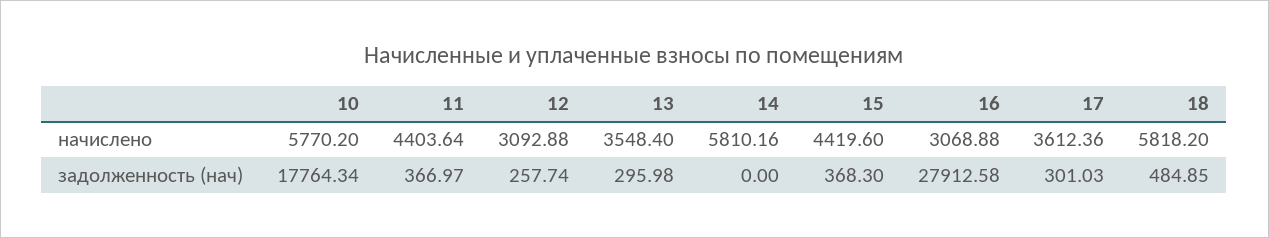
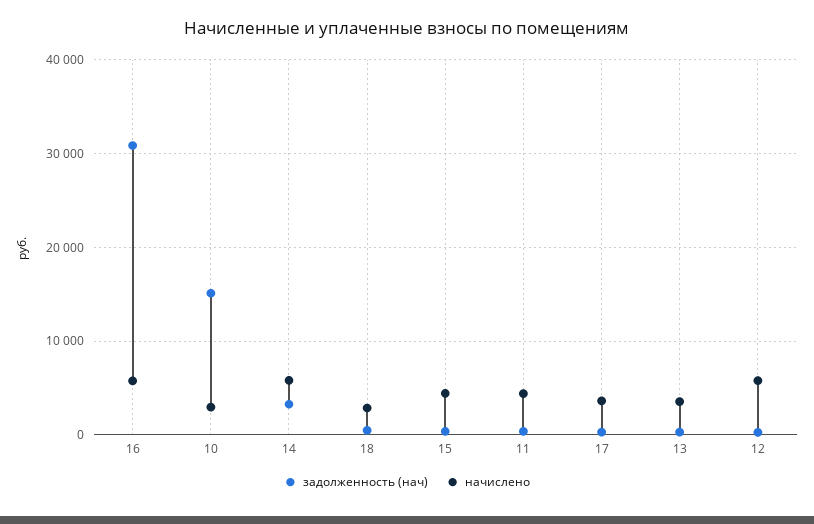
  {
    "начислено": {
-     "10": 5770.2,
+     "10": 3000,
      "11": 4403.64,
-     "12": 3092.88,
+     "12": 6000,
      "13": 3548.4,
      "14": 5810.16,
      "15": 4419.6,
-     "16": 3068.88,
+     "16": 6000,
      "17": 3612.36,
-     "18": 5818.2
+     "18": 3000
    },
    "задолженность (нач)": {
-     "10": 17764.34,
+     "10": 15000,
      "11": 366.97,
      "12": 257.74,
      "13": 295.98,
-     "14": 0,
+     "14": 3000,
      "15": 368.3,
-     "16": 27912.58,
+     "16": 31000,
      "17": 301.03,
      "18": 484.85
    }
  }

